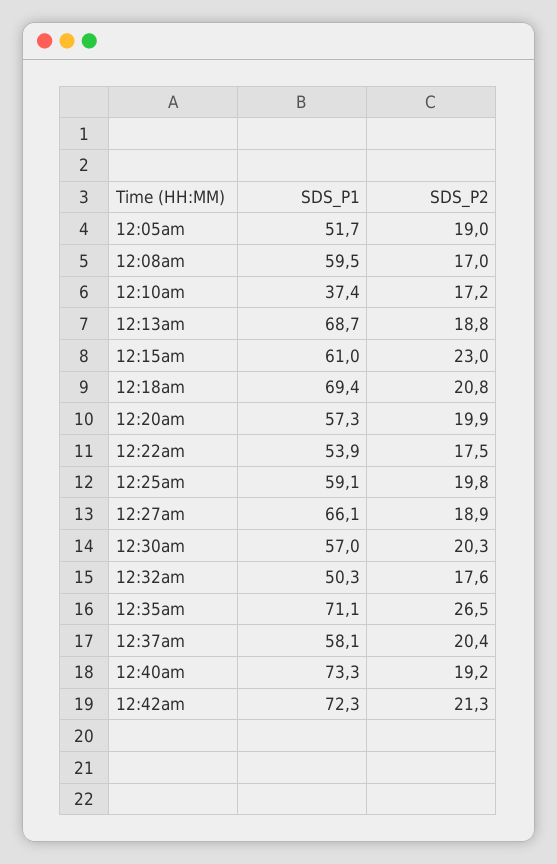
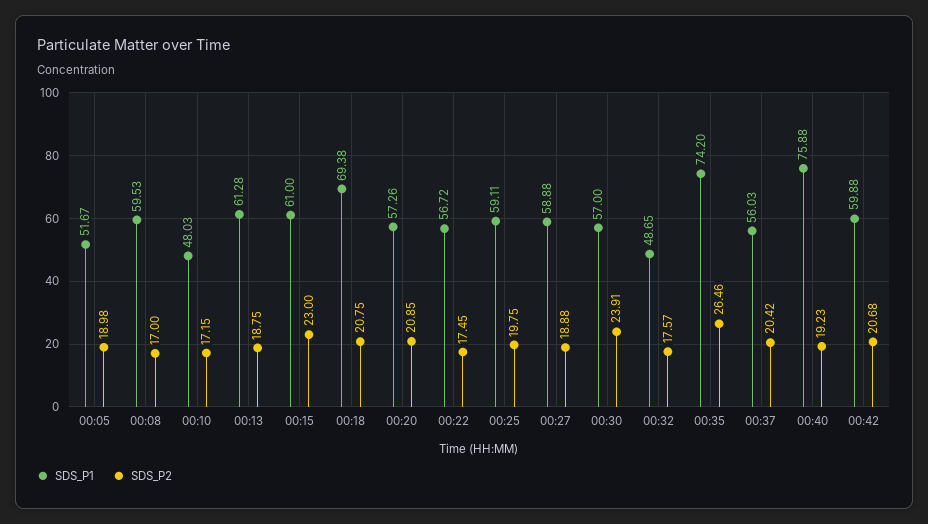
  {
    "SDS_P1": {
      "12:05am": 51.67,
      "12:08am": 59.53,
-     "12:10am": 37.4,
+     "12:10am": 48.03,
-     "12:13am": 68.7,
+     "12:13am": 61.28,
      "12:15am": 61,
      "12:18am": 69.38,
      "12:20am": 57.26,
-     "12:22am": 53.9,
+     "12:22am": 56.72,
      "12:25am": 59.11,
-     "12:27am": 66.1,
+     "12:27am": 58.88,
      "12:30am": 57,
-     "12:32am": 50.3,
+     "12:32am": 48.65,
-     "12:35am": 71.1,
+     "12:35am": 74.2,
-     "12:37am": 58.1,
+     "12:37am": 56.03,
-     "12:40am": 73.3,
+     "12:40am": 75.88,
-     "12:42am": 72.3
+     "12:42am": 59.88
    },
    "SDS_P2": {
      "12:05am": 18.98,
      "12:08am": 17,
      "12:10am": 17.15,
      "12:13am": 18.75,
      "12:15am": 23,
      "12:18am": 20.75,
-     "12:20am": 19.9,
+     "12:20am": 20.85,
      "12:22am": 17.45,
      "12:25am": 19.75,
      "12:27am": 18.88,
-     "12:30am": 20.3,
+     "12:30am": 23.91,
      "12:32am": 17.57,
      "12:35am": 26.46,
      "12:37am": 20.42,
      "12:40am": 19.23,
-     "12:42am": 21.3
+     "12:42am": 20.68
    }
  }

